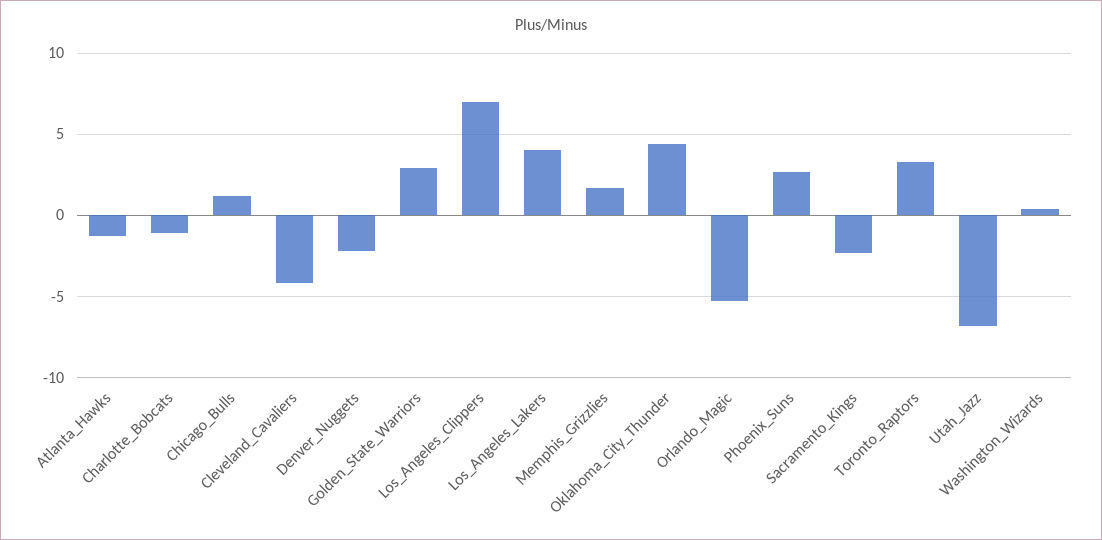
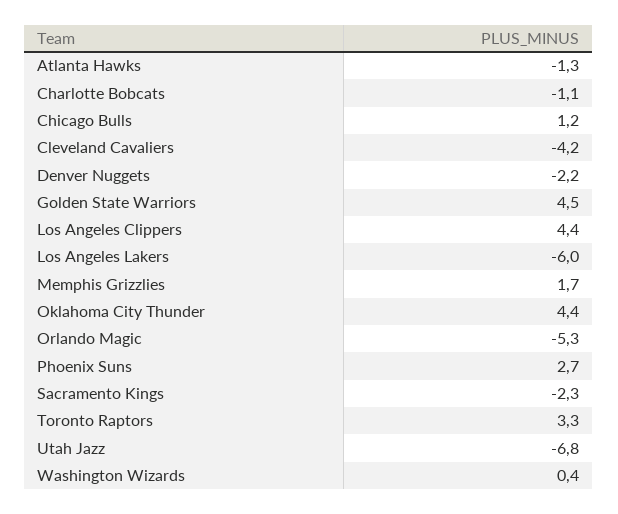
  {
    "Atlanta_Hawks": -1.3,
    "Charlotte_Bobcats": -1.1,
    "Chicago_Bulls": 1.2,
    "Cleveland_Cavaliers": -4.2,
    "Denver_Nuggets": -2.2,
-   "Golden_State_Warriors": 3,
+   "Golden_State_Warriors": 4.5,
-   "Los_Angeles_Clippers": 7,
+   "Los_Angeles_Clippers": 4.4,
-   "Los_Angeles_Lakers": 4,
+   "Los_Angeles_Lakers": -6,
    "Memphis_Grizzlies": 1.7,
    "Oklahoma_City_Thunder": 4.4,
    "Orlando_Magic": -5.3,
    "Phoenix_Suns": 2.7,
    "Sacramento_Kings": -2.3,
    "Toronto_Raptors": 3.3,
    "Utah_Jazz": -6.8,
    "Washington_Wizards": 0.4
  }

